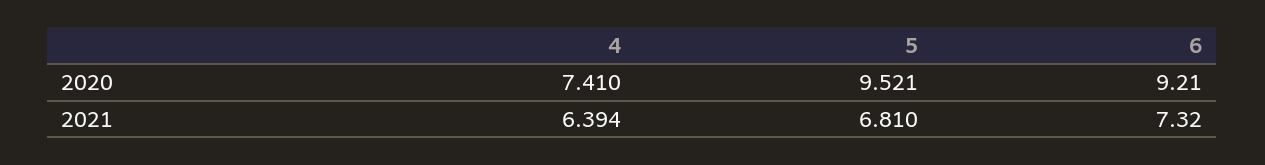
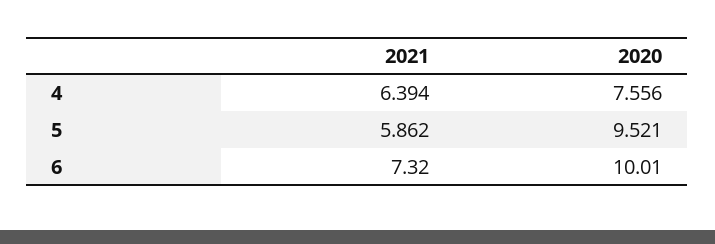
  {
    "4": {
-     "2020": 7.41,
+     "2020": 7.556,
      "2021": 6.394
    },
    "5": {
      "2020": 9.521,
-     "2021": 6.81
+     "2021": 5.862
    },
    "6": {
-     "2020": 9.21,
+     "2020": 10.01,
      "2021": 7.32
    }
  }

